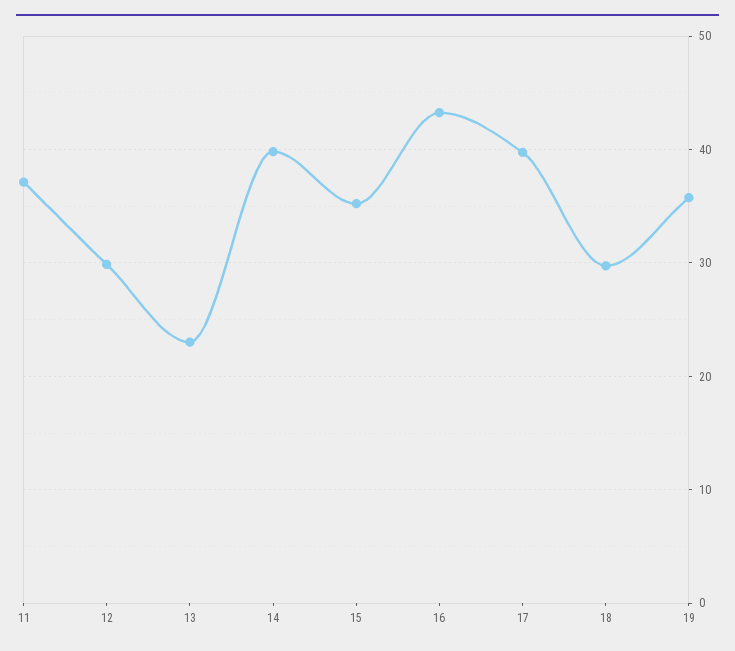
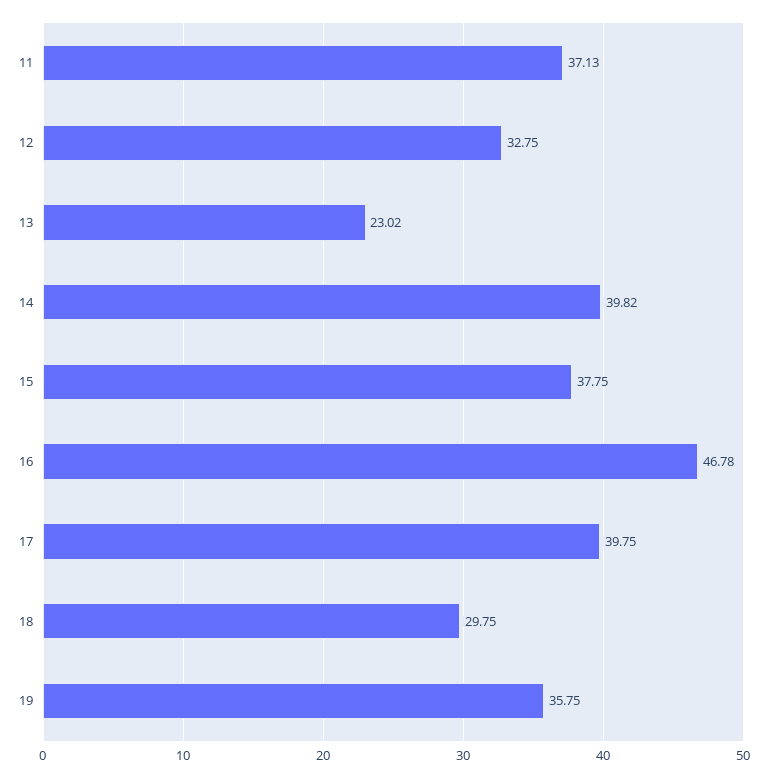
  {
    "11": 37.13,
-   "12": 30,
+   "12": 32.75,
    "13": 23.02,
    "14": 39.82,
-   "15": 35,
+   "15": 37.75,
-   "16": 43,
+   "16": 46.78,
    "17": 39.75,
    "18": 29.75,
    "19": 35.75
  }

